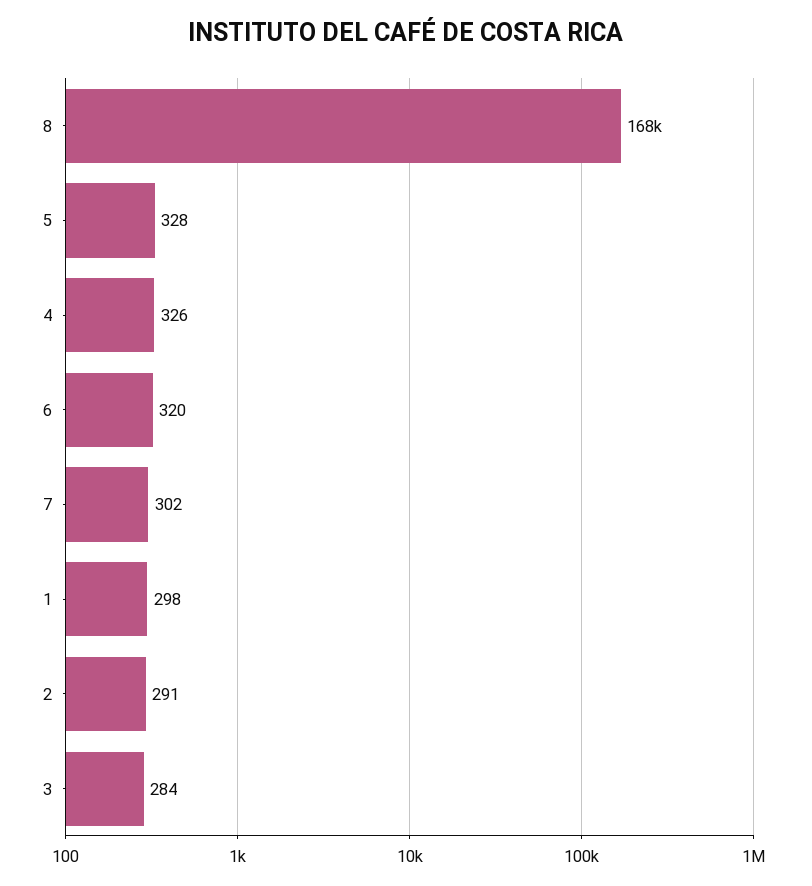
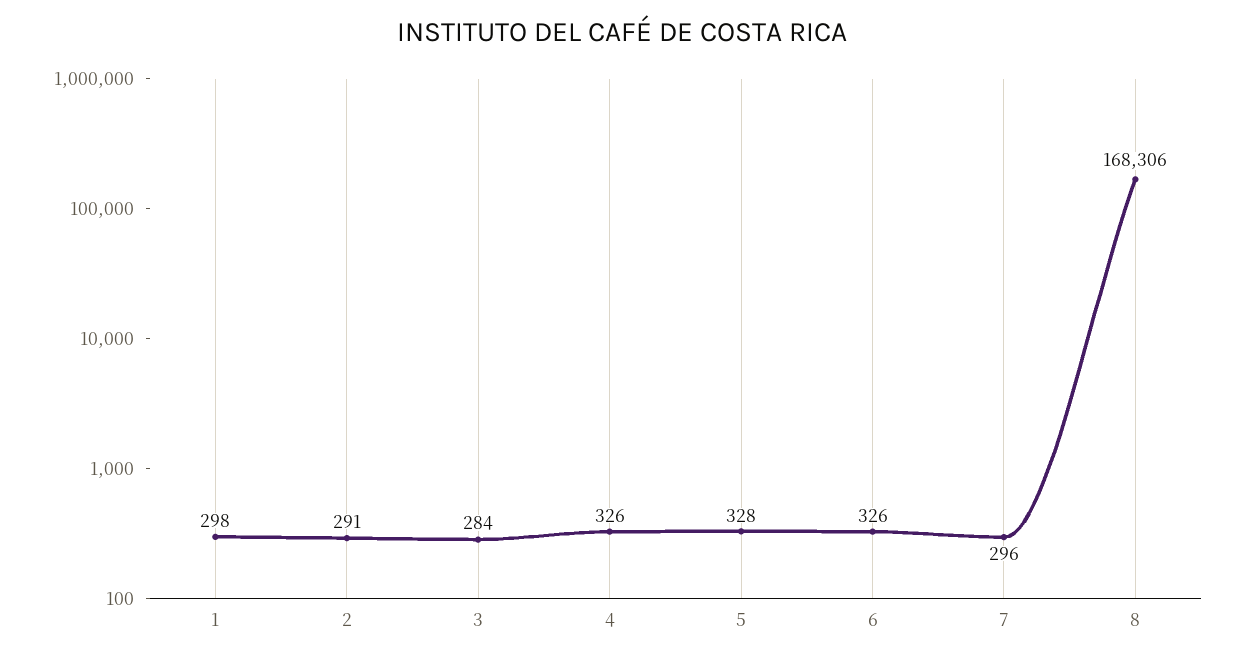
  {
    "8": 168306,
    "5": 328,
    "4": 326,
-   "6": 320,
+   "6": 326,
-   "7": 302,
+   "7": 296,
    "1": 298,
    "2": 291,
    "3": 284
  }

